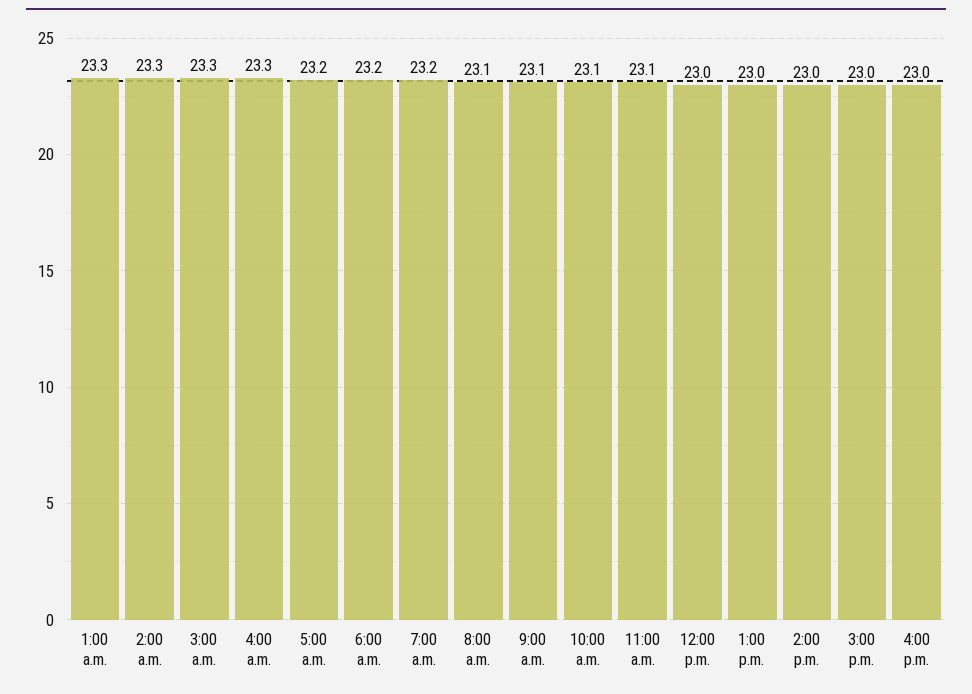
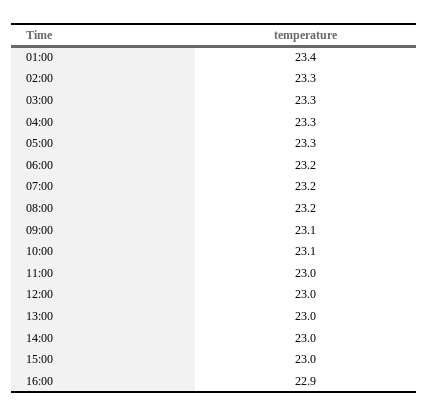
  {
-   "1:00 a.m.": 23.3,
+   "1:00 a.m.": 23.4,
    "2:00 a.m.": 23.3,
    "3:00 a.m.": 23.3,
    "4:00 a.m.": 23.3,
-   "5:00 a.m.": 23.2,
+   "5:00 a.m.": 23.3,
    "6:00 a.m.": 23.2,
    "7:00 a.m.": 23.2,
-   "8:00 a.m.": 23.1,
+   "8:00 a.m.": 23.2,
    "9:00 a.m.": 23.1,
    "10:00 a.m.": 23.1,
-   "11:00 a.m.": 23.1,
+   "11:00 a.m.": 23,
    "12:00 p.m.": 23,
    "1:00 p.m.": 23,
    "2:00 p.m.": 23,
    "3:00 p.m.": 23,
-   "4:00 p.m.": 23
+   "4:00 p.m.": 22.9
  }

